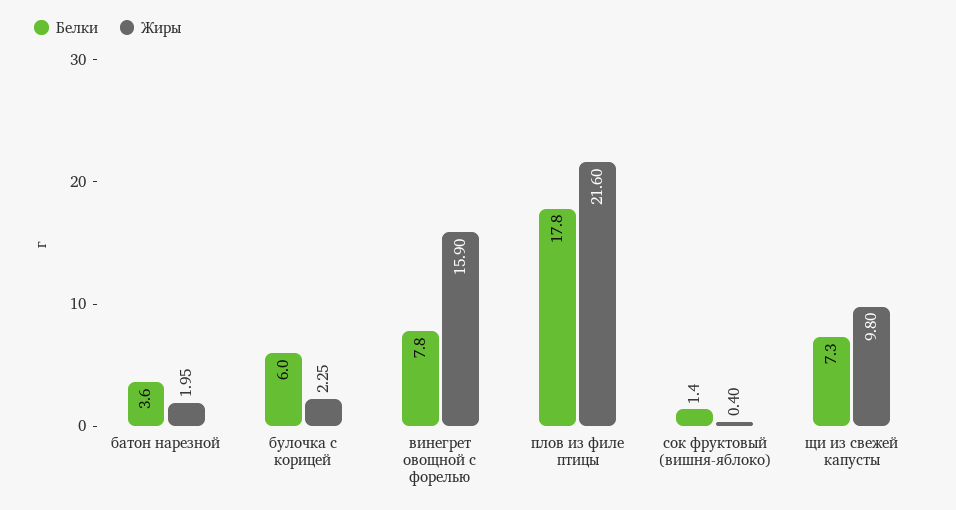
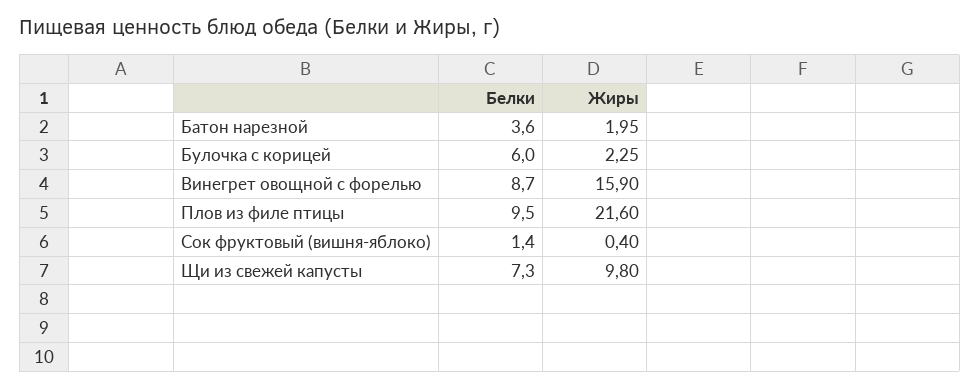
  {
    "Белки": {
      "батон нарезной": 3.6,
      "булочка с корицей": 6,
-     "винегрет овощной с форелью": 7.8,
+     "винегрет овощной с форелью": 8.7,
-     "плов из филе птицы": 17.8,
+     "плов из филе птицы": 9.5,
      "сок фруктовый (вишня-яблоко)": 1.4,
      "щи из свежей капусты": 7.3
    },
    "Жиры": {
      "батон нарезной": 1.95,
      "булочка с корицей": 2.25,
      "винегрет овощной с форелью": 15.9,
      "плов из филе птицы": 21.6,
      "сок фруктовый (вишня-яблоко)": 0.4,
      "щи из свежей капусты": 9.8
    }
  }

